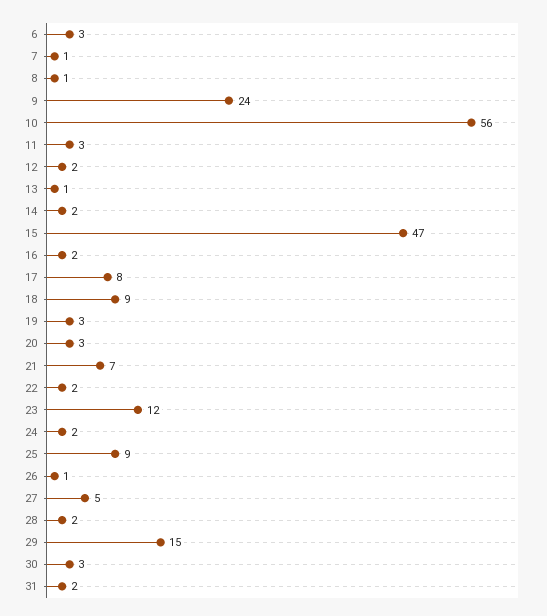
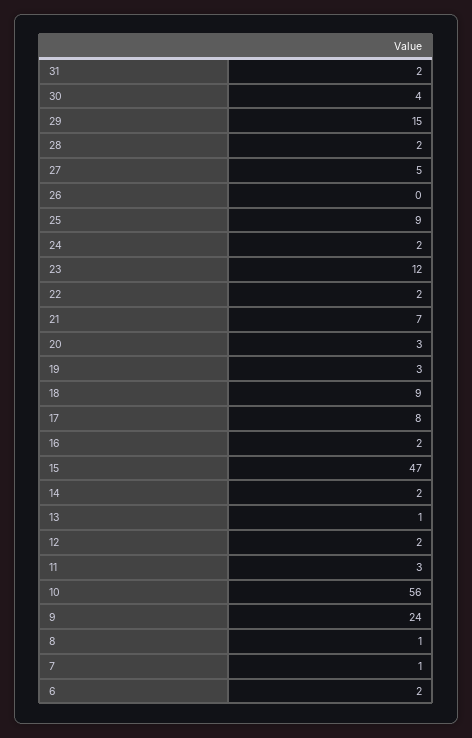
  {
-   "6": 3,
+   "6": 2,
    "7": 1,
    "8": 1,
    "9": 24,
    "10": 56,
    "11": 3,
    "12": 2,
    "13": 1,
    "14": 2,
    "15": 47,
    "16": 2,
    "17": 8,
    "18": 9,
    "19": 3,
    "20": 3,
    "21": 7,
    "22": 2,
    "23": 12,
    "24": 2,
    "25": 9,
-   "26": 1,
+   "26": 0,
    "27": 5,
    "28": 2,
    "29": 15,
-   "30": 3,
+   "30": 4,
    "31": 2
  }

